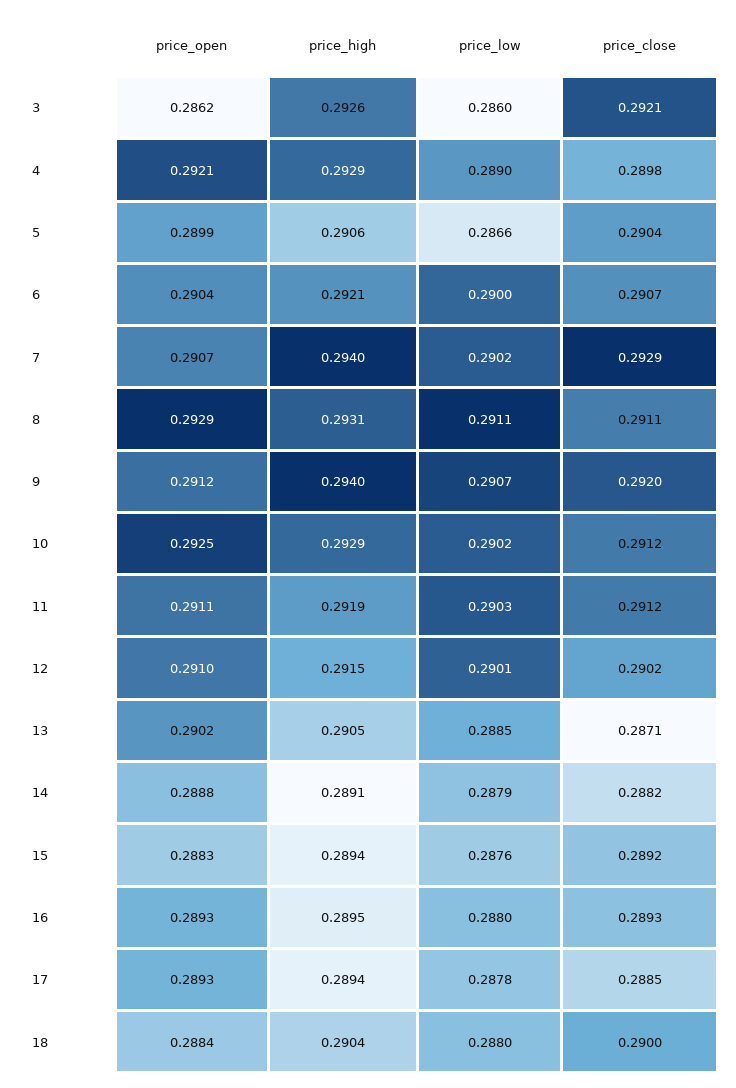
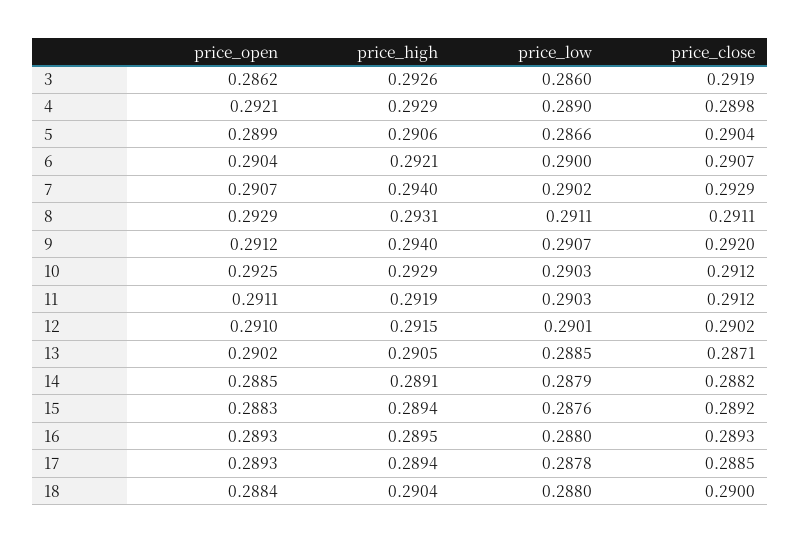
  {
    "price_open": {
      "3": 0.2862,
      "4": 0.2921,
      "5": 0.2899,
      "6": 0.2904,
      "7": 0.2907,
      "8": 0.2929,
      "9": 0.2912,
      "10": 0.2925,
      "11": 0.2911,
      "12": 0.291,
      "13": 0.2902,
-     "14": 0.2888,
+     "14": 0.2885,
      "15": 0.2883,
      "16": 0.2893,
      "17": 0.2893,
      "18": 0.2884
    },
    "price_high": {
      "3": 0.2926,
      "4": 0.2929,
      "5": 0.2906,
      "6": 0.2921,
      "7": 0.294,
      "8": 0.2931,
      "9": 0.294,
      "10": 0.2929,
      "11": 0.2919,
      "12": 0.2915,
      "13": 0.2905,
      "14": 0.2891,
      "15": 0.2894,
      "16": 0.2895,
      "17": 0.2894,
      "18": 0.2904
    },
    "price_low": {
      "3": 0.286,
      "4": 0.289,
      "5": 0.2866,
      "6": 0.29,
      "7": 0.2902,
      "8": 0.2911,
      "9": 0.2907,
-     "10": 0.2902,
+     "10": 0.2903,
      "11": 0.2903,
      "12": 0.2901,
      "13": 0.2885,
      "14": 0.2879,
      "15": 0.2876,
      "16": 0.288,
      "17": 0.2878,
      "18": 0.288
    },
    "price_close": {
-     "3": 0.2921,
+     "3": 0.2919,
      "4": 0.2898,
      "5": 0.2904,
      "6": 0.2907,
      "7": 0.2929,
      "8": 0.2911,
      "9": 0.292,
      "10": 0.2912,
      "11": 0.2912,
      "12": 0.2902,
      "13": 0.2871,
      "14": 0.2882,
      "15": 0.2892,
      "16": 0.2893,
      "17": 0.2885,
      "18": 0.29
    }
  }

